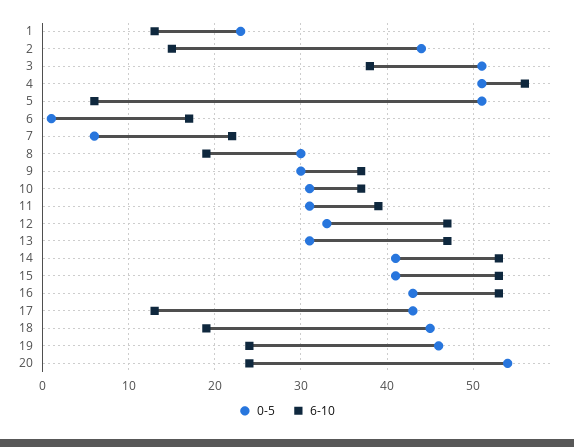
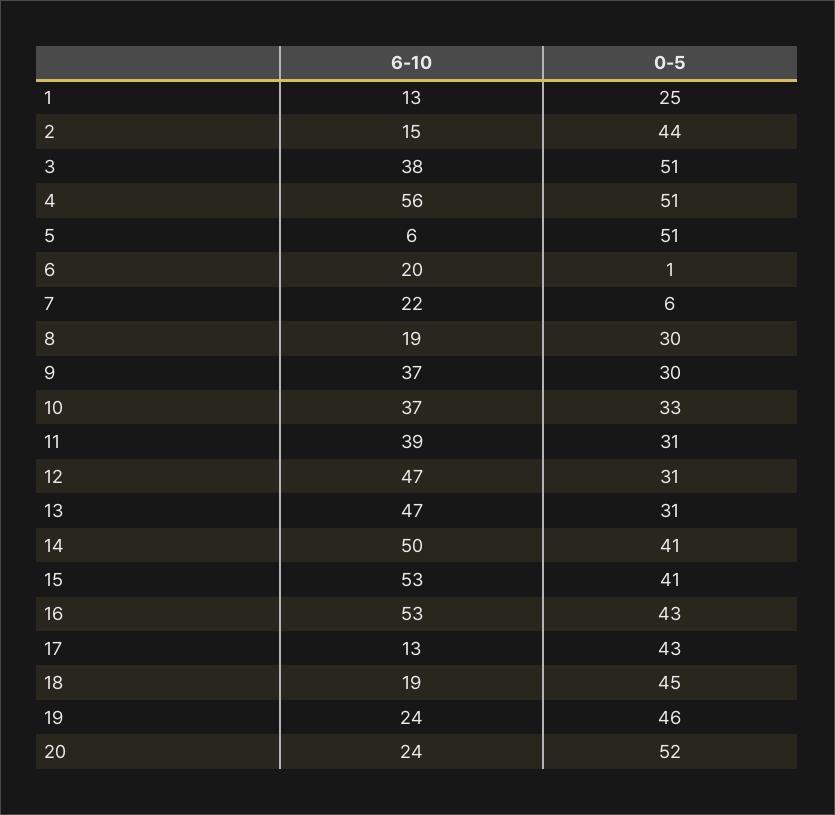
  {
    "0-5": {
-     "1": 23,
+     "1": 25,
      "2": 44,
      "3": 51,
      "4": 51,
      "5": 51,
      "6": 1,
      "7": 6,
      "8": 30,
      "9": 30,
-     "10": 31,
+     "10": 33,
      "11": 31,
-     "12": 33,
+     "12": 31,
      "13": 31,
      "14": 41,
      "15": 41,
      "16": 43,
      "17": 43,
      "18": 45,
      "19": 46,
-     "20": 54
+     "20": 52
    },
    "6-10": {
      "1": 13,
      "2": 15,
      "3": 38,
      "4": 56,
      "5": 6,
-     "6": 17,
+     "6": 20,
      "7": 22,
      "8": 19,
      "9": 37,
      "10": 37,
      "11": 39,
      "12": 47,
      "13": 47,
-     "14": 53,
+     "14": 50,
      "15": 53,
      "16": 53,
      "17": 13,
      "18": 19,
      "19": 24,
      "20": 24
    }
  }

